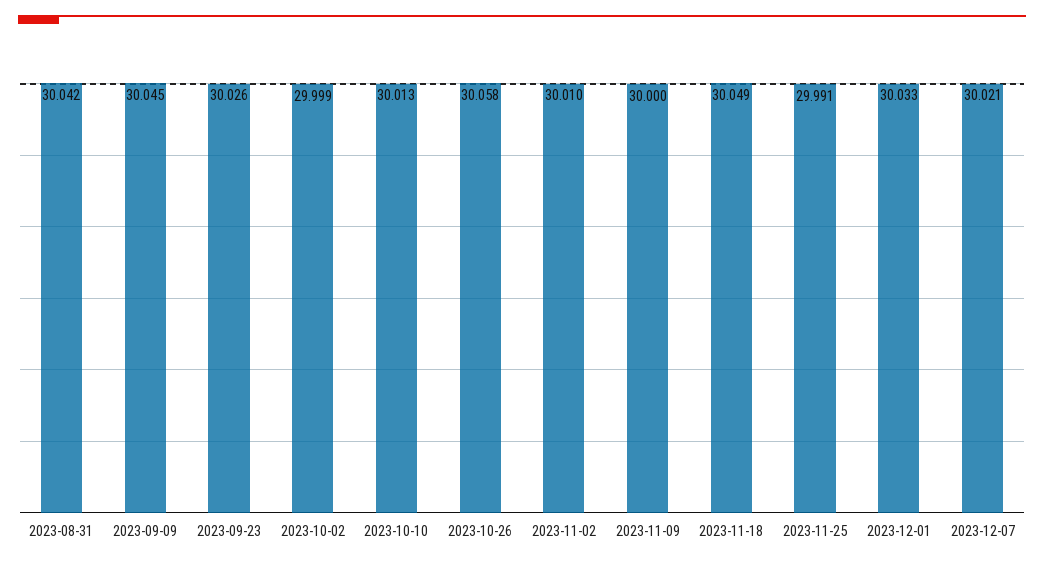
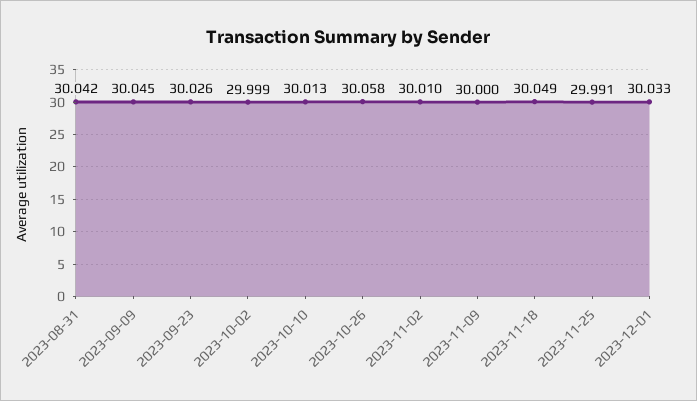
  {
    "2023-08-31": 30.042,
    "2023-09-09": 30.045,
    "2023-09-23": 30.026,
    "2023-10-02": 29.999,
    "2023-10-10": 30.013,
    "2023-10-26": 30.058,
    "2023-11-02": 30.01,
    "2023-11-09": 30,
    "2023-11-18": 30.049,
    "2023-11-25": 29.991,
-   "2023-12-01": 30.033,
+   "2023-12-01": 30.033
-   "2023-12-07": 30.021
  }

